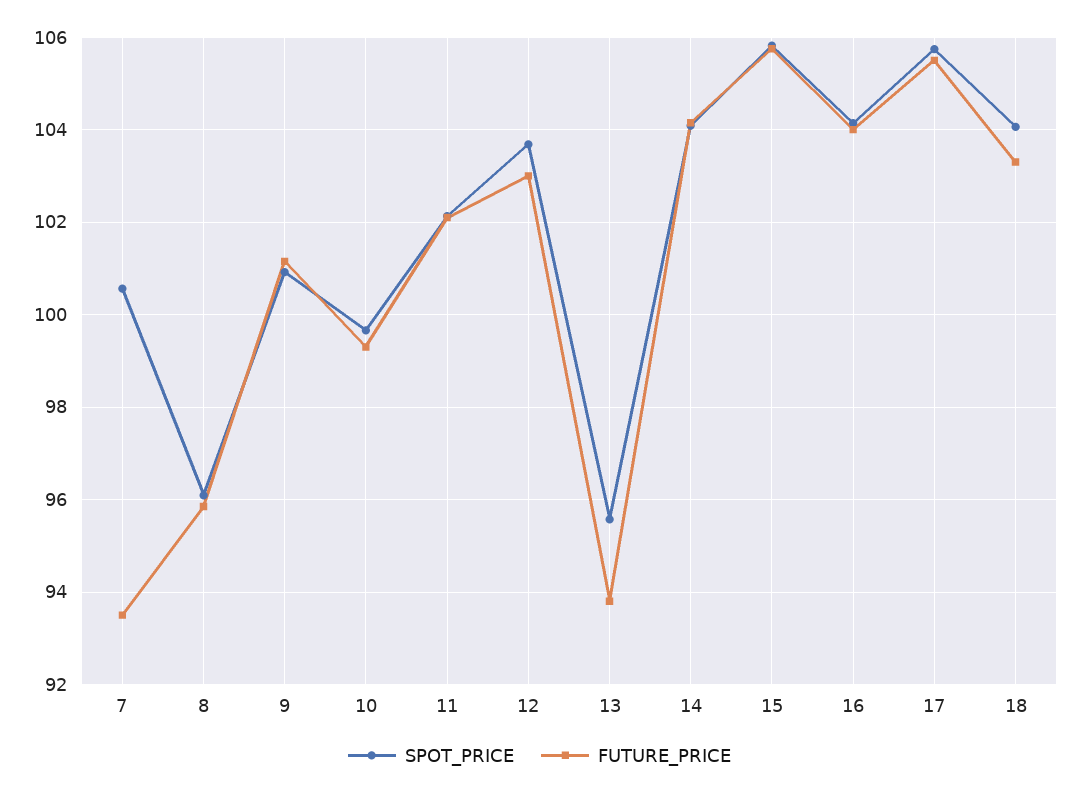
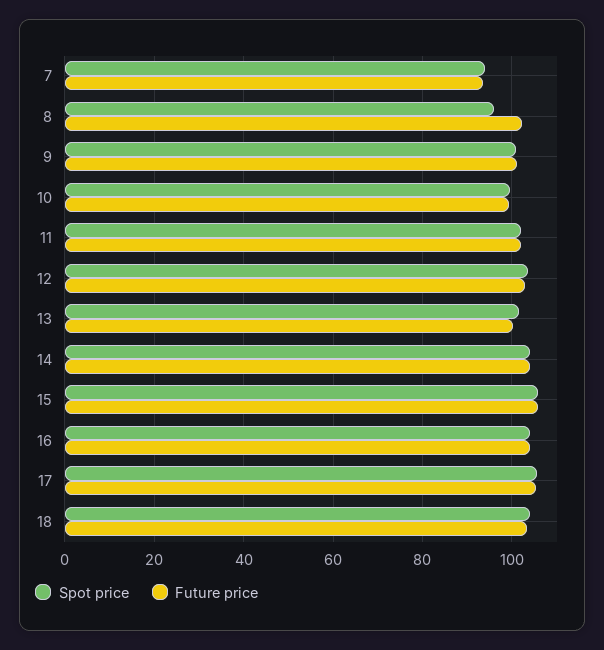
  {
    "SPOT_PRICE": {
-     "7": 100.6,
+     "7": 94,
      "8": 96,
      "9": 101,
      "10": 99.6,
      "11": 102.2,
      "12": 103.6,
-     "13": 95.6,
+     "13": 102,
      "14": 104,
      "15": 105.8,
      "16": 104.2,
      "17": 105.8,
      "18": 104
    },
    "FUTURE_PRICE": {
      "7": 93.6,
-     "8": 95.8,
+     "8": 102,
      "9": 101.2,
      "10": 99.4,
      "11": 102.2,
      "12": 103,
-     "13": 93.8,
+     "13": 100,
      "14": 104.2,
      "15": 105.8,
      "16": 104,
      "17": 105.6,
      "18": 103.4
    }
  }

